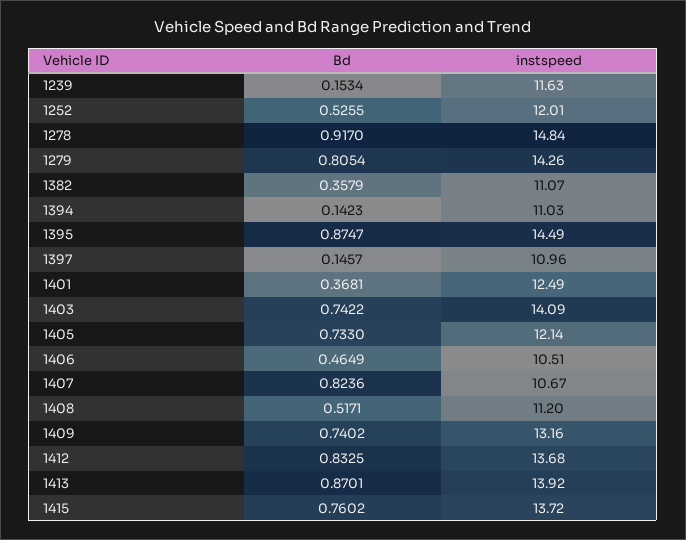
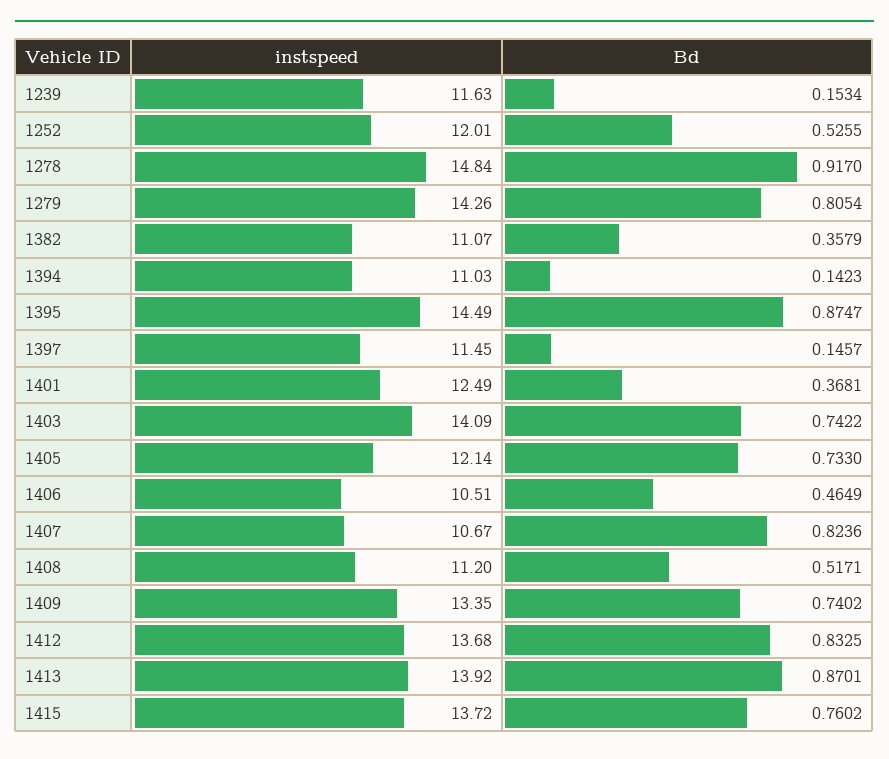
  {
    "Bd": {
      "1239": 0.1534,
      "1252": 0.5255,
      "1278": 0.917,
      "1279": 0.8054,
      "1382": 0.3579,
      "1394": 0.1423,
      "1395": 0.8747,
      "1397": 0.1457,
      "1401": 0.3681,
      "1403": 0.7422,
      "1405": 0.733,
      "1406": 0.4649,
      "1407": 0.8236,
      "1408": 0.5171,
      "1409": 0.7402,
      "1412": 0.8325,
      "1413": 0.8701,
      "1415": 0.7602
    },
    "instspeed": {
      "1239": 11.63,
      "1252": 12.01,
      "1278": 14.84,
      "1279": 14.26,
      "1382": 11.07,
      "1394": 11.03,
      "1395": 14.49,
-     "1397": 10.96,
+     "1397": 11.45,
      "1401": 12.49,
      "1403": 14.09,
      "1405": 12.14,
      "1406": 10.51,
      "1407": 10.67,
      "1408": 11.2,
-     "1409": 13.16,
+     "1409": 13.35,
      "1412": 13.68,
      "1413": 13.92,
      "1415": 13.72
    }
  }

